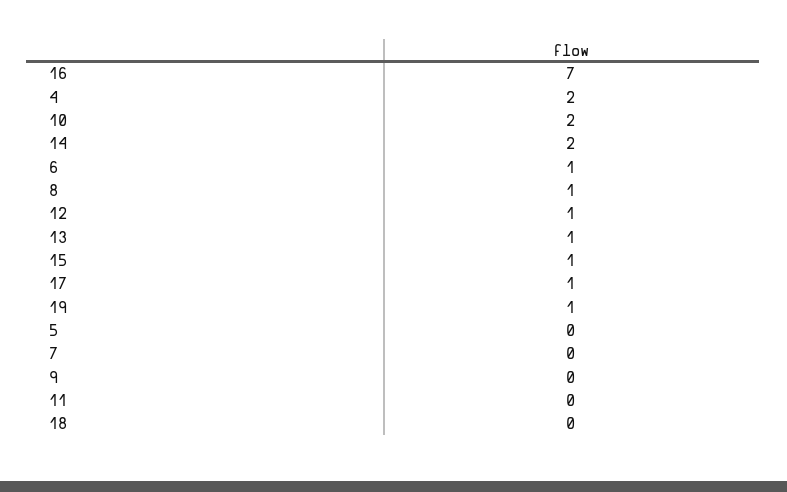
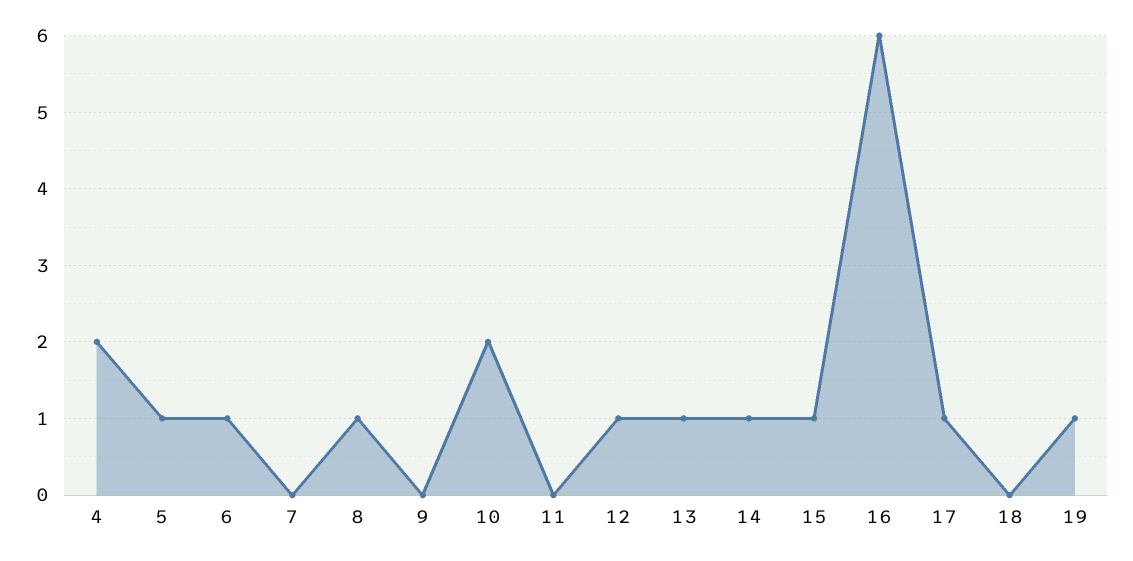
  {
-   "16": 7,
+   "16": 6,
    "4": 2,
    "10": 2,
-   "14": 2,
+   "14": 1,
    "6": 1,
    "8": 1,
    "12": 1,
    "13": 1,
    "15": 1,
    "17": 1,
    "19": 1,
-   "5": 0,
+   "5": 1,
    "7": 0,
    "9": 0,
    "11": 0,
    "18": 0
  }

